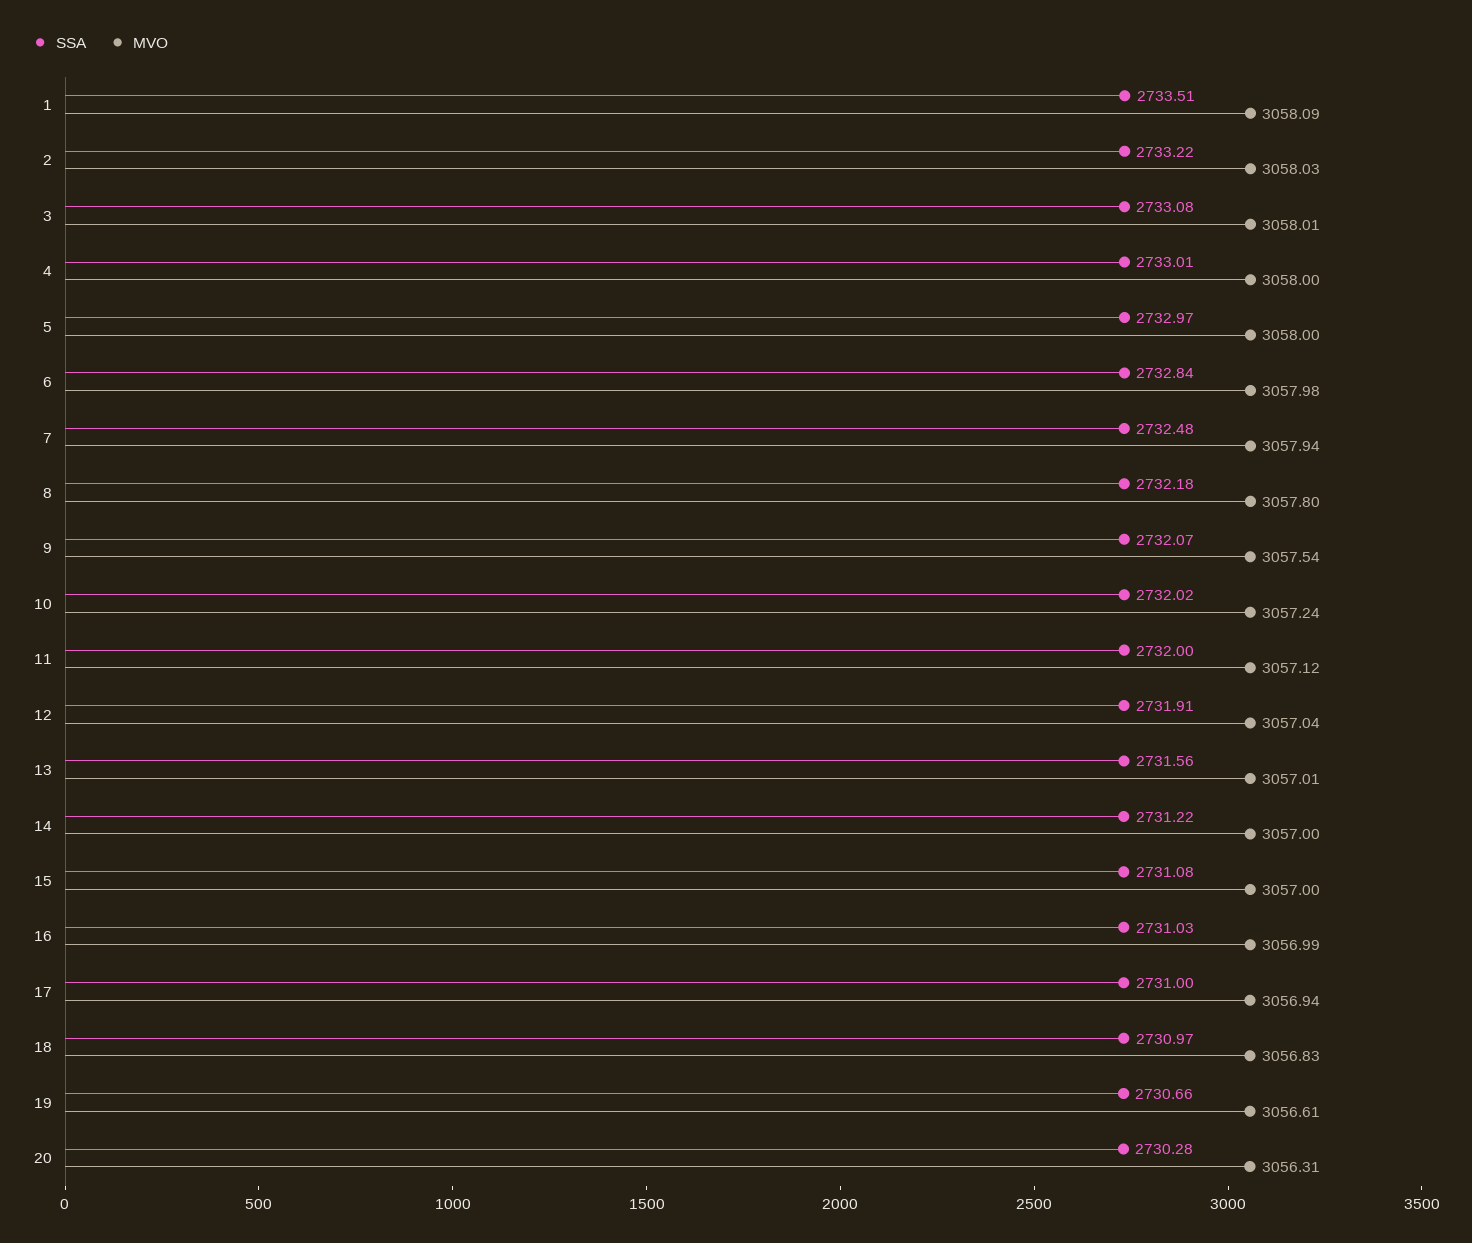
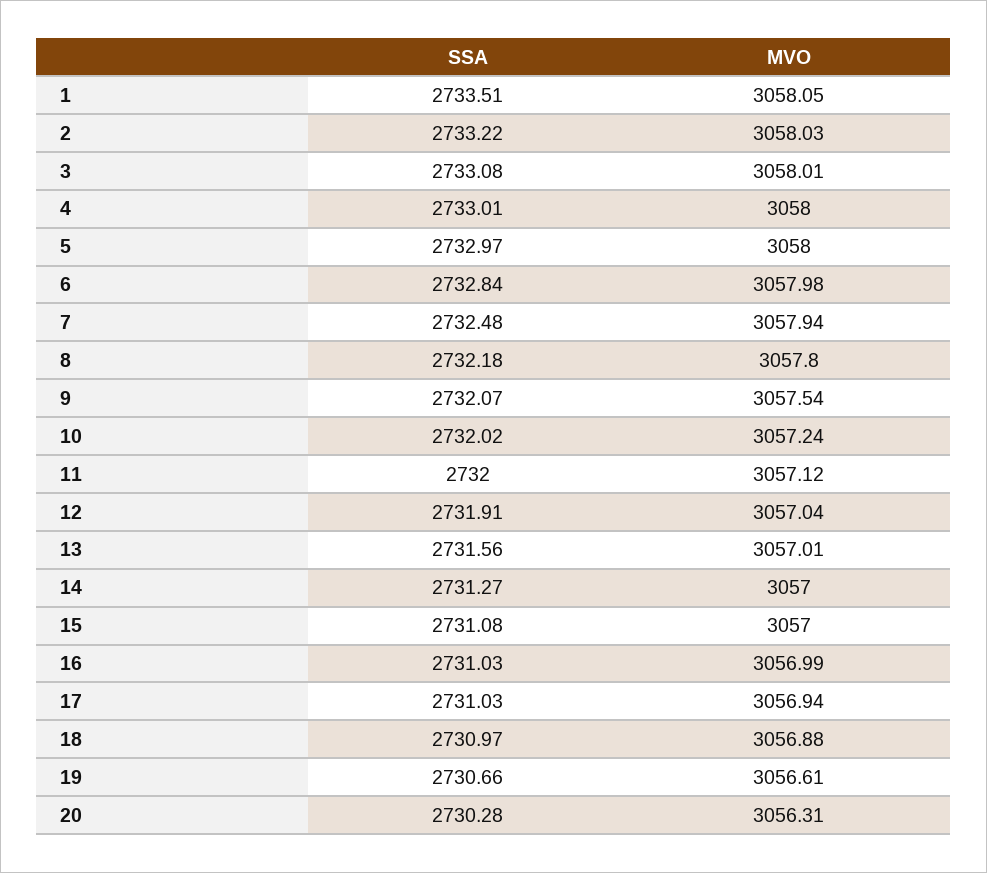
  {
    "SSA": {
      "1": 2733.51,
      "2": 2733.22,
      "3": 2733.08,
      "4": 2733.01,
      "5": 2732.97,
      "6": 2732.84,
      "7": 2732.48,
      "8": 2732.18,
      "9": 2732.07,
      "10": 2732.02,
      "11": 2732,
      "12": 2731.91,
      "13": 2731.56,
-     "14": 2731.22,
+     "14": 2731.27,
      "15": 2731.08,
      "16": 2731.03,
-     "17": 2731,
+     "17": 2731.03,
      "18": 2730.97,
      "19": 2730.66,
      "20": 2730.28
    },
    "MVO": {
-     "1": 3058.09,
+     "1": 3058.05,
      "2": 3058.03,
      "3": 3058.01,
      "4": 3058,
      "5": 3058,
      "6": 3057.98,
      "7": 3057.94,
      "8": 3057.8,
      "9": 3057.54,
      "10": 3057.24,
      "11": 3057.12,
      "12": 3057.04,
      "13": 3057.01,
      "14": 3057,
      "15": 3057,
      "16": 3056.99,
      "17": 3056.94,
-     "18": 3056.83,
+     "18": 3056.88,
      "19": 3056.61,
      "20": 3056.31
    }
  }

